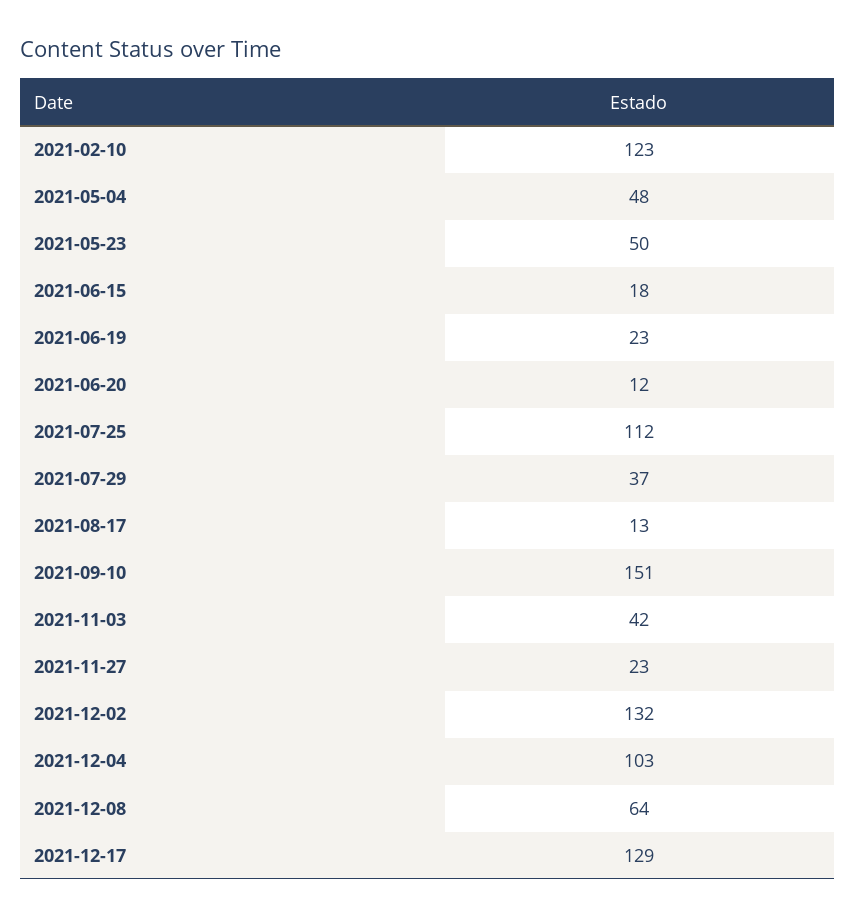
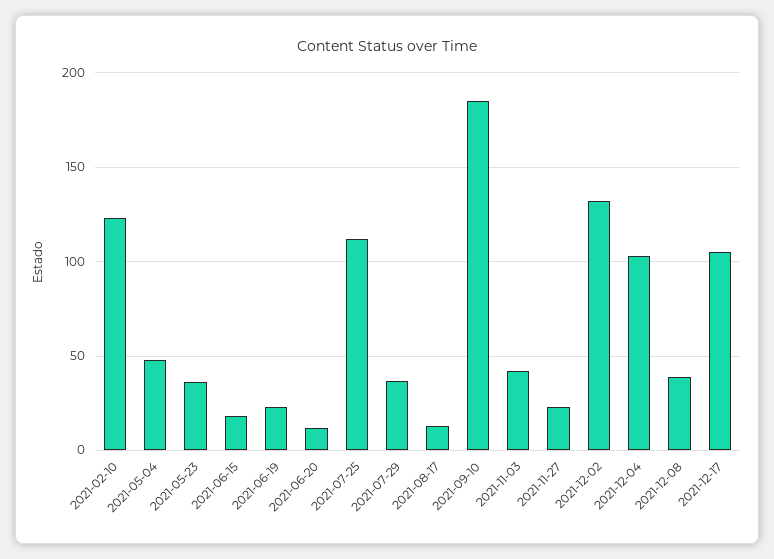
  {
    "2021-02-10": 123,
    "2021-05-04": 48,
-   "2021-05-23": 50,
+   "2021-05-23": 35,
    "2021-06-15": 18,
    "2021-06-19": 23,
    "2021-06-20": 12,
    "2021-07-25": 112,
    "2021-07-29": 37,
    "2021-08-17": 13,
-   "2021-09-10": 151,
+   "2021-09-10": 185,
    "2021-11-03": 42,
    "2021-11-27": 23,
    "2021-12-02": 132,
    "2021-12-04": 103,
-   "2021-12-08": 64,
+   "2021-12-08": 40,
-   "2021-12-17": 129
+   "2021-12-17": 105
  }

